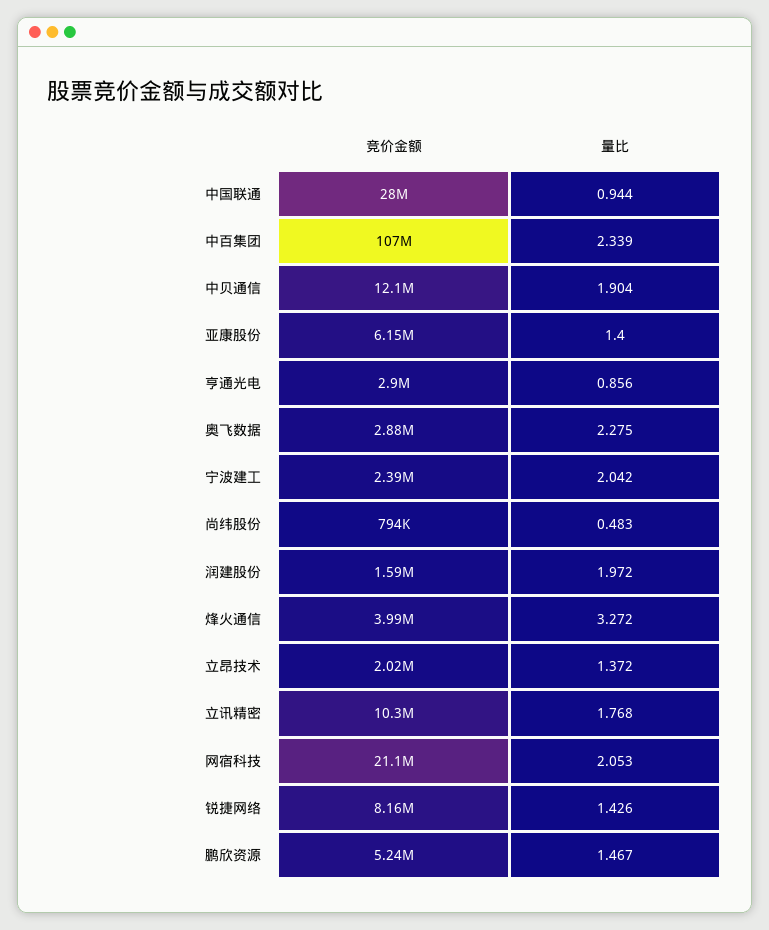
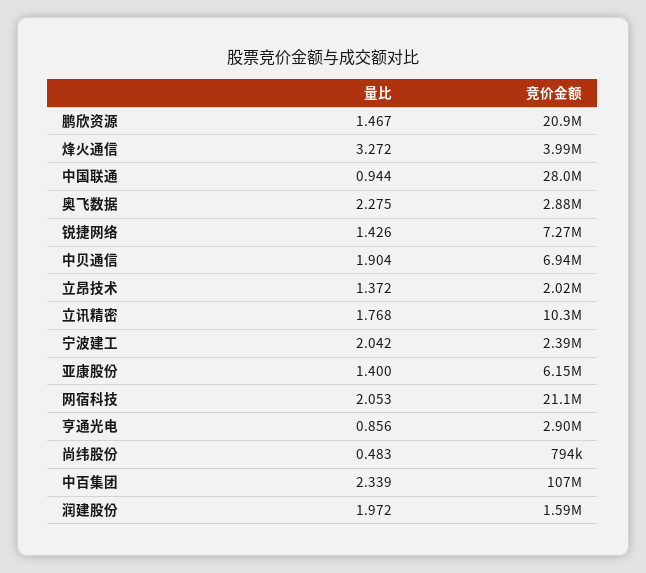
  {
    "竞价金额": {
      "中国联通": 28000000,
      "中百集团": 107000000,
-     "中贝通信": 12100000,
+     "中贝通信": 6940000,
      "亚康股份": 6150000,
      "亨通光电": 2900000,
      "奥飞数据": 2880000,
      "宁波建工": 2390000,
      "尚纬股份": 794000,
      "润建股份": 1590000,
      "烽火通信": 3990000,
      "立昂技术": 2020000,
      "立讯精密": 10300000,
      "网宿科技": 21100000,
-     "锐捷网络": 8160000,
+     "锐捷网络": 7270000,
-     "鹏欣资源": 5240000
+     "鹏欣资源": 20900000
    },
    "量比": {
      "中国联通": 0.944,
      "中百集团": 2.339,
      "中贝通信": 1.904,
      "亚康股份": 1.4,
      "亨通光电": 0.856,
      "奥飞数据": 2.275,
      "宁波建工": 2.042,
      "尚纬股份": 0.483,
      "润建股份": 1.972,
      "烽火通信": 3.272,
      "立昂技术": 1.372,
      "立讯精密": 1.768,
      "网宿科技": 2.053,
      "锐捷网络": 1.426,
      "鹏欣资源": 1.467
    }
  }

